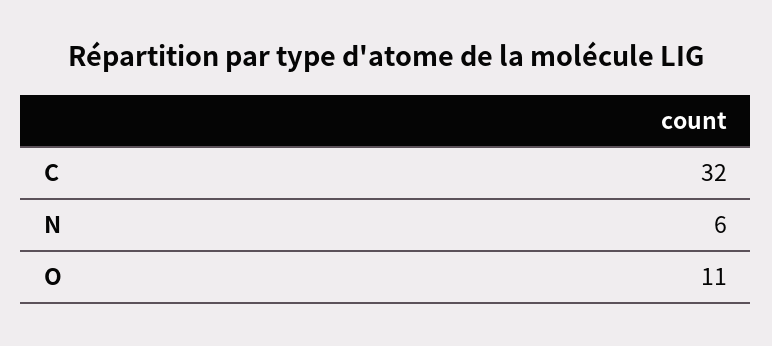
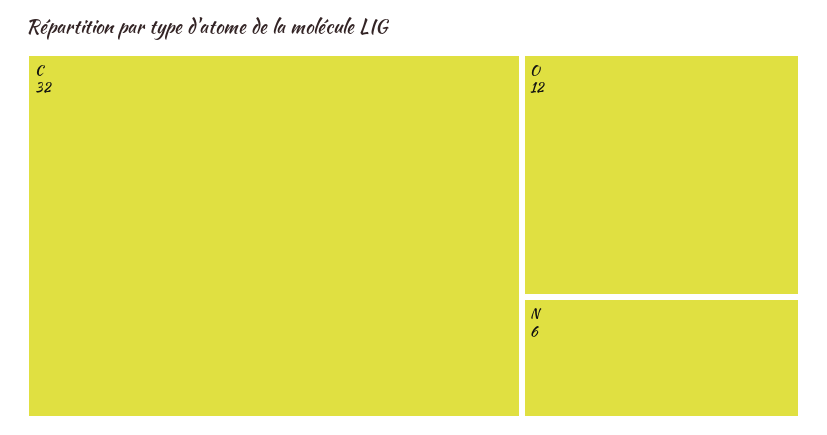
  {
    "C": 32,
    "N": 6,
-   "O": 11
+   "O": 12
  }

